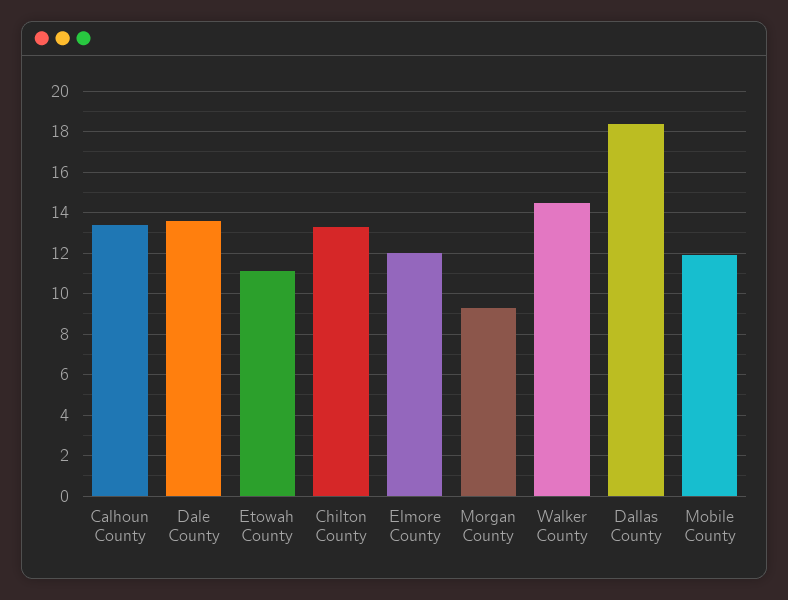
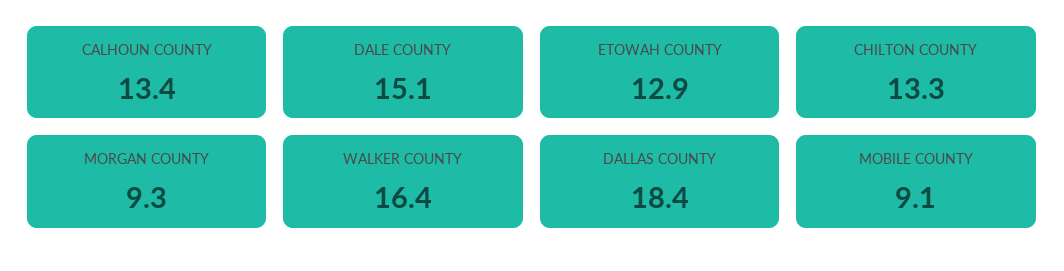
  {
    "Calhoun County": 13.4,
-   "Dale County": 13.5,
+   "Dale County": 15.1,
-   "Etowah County": 11,
+   "Etowah County": 12.9,
    "Chilton County": 13.3,
-   "Elmore County": 12,
    "Morgan County": 9.3,
-   "Walker County": 14.5,
+   "Walker County": 16.4,
    "Dallas County": 18.4,
-   "Mobile County": 12
+   "Mobile County": 9.1
  }

